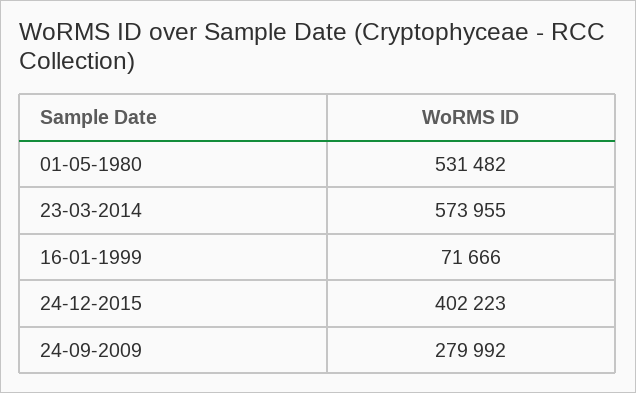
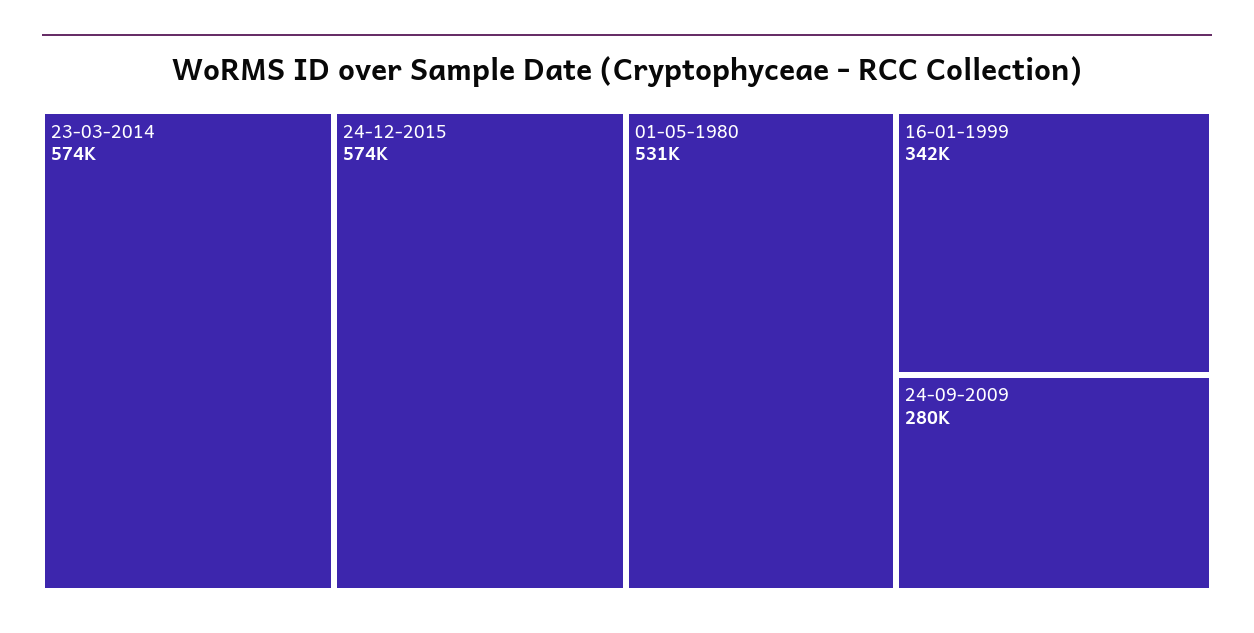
  {
    "01-05-1980": 531482,
    "23-03-2014": 573955,
-   "16-01-1999": 71666,
+   "16-01-1999": 342000,
-   "24-12-2015": 402223,
+   "24-12-2015": 574000,
    "24-09-2009": 279992
  }

